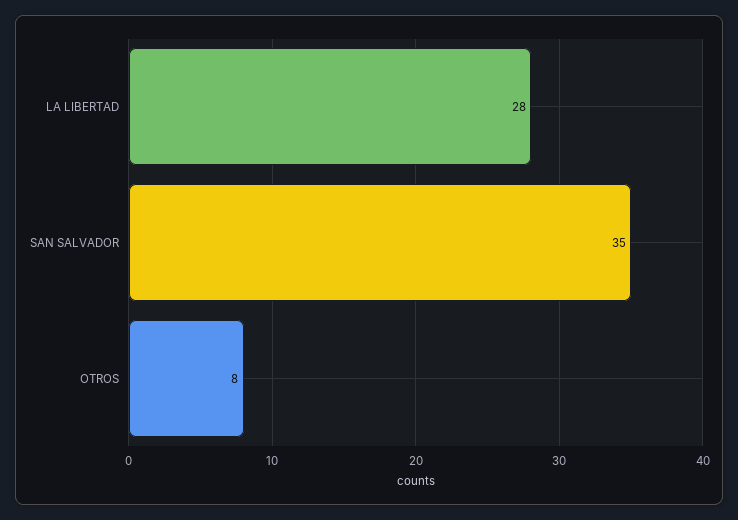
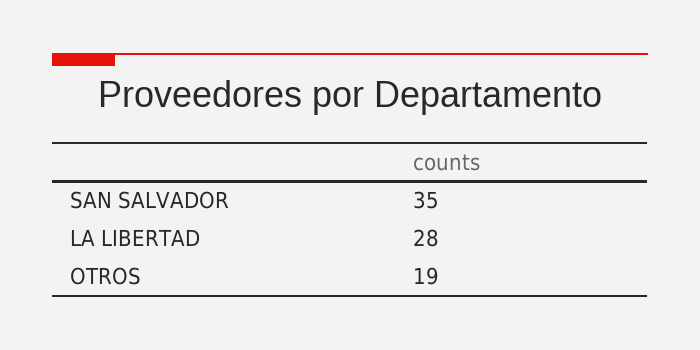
  {
    "LA LIBERTAD": 28,
    "SAN SALVADOR": 35,
-   "OTROS": 8
+   "OTROS": 19
  }

